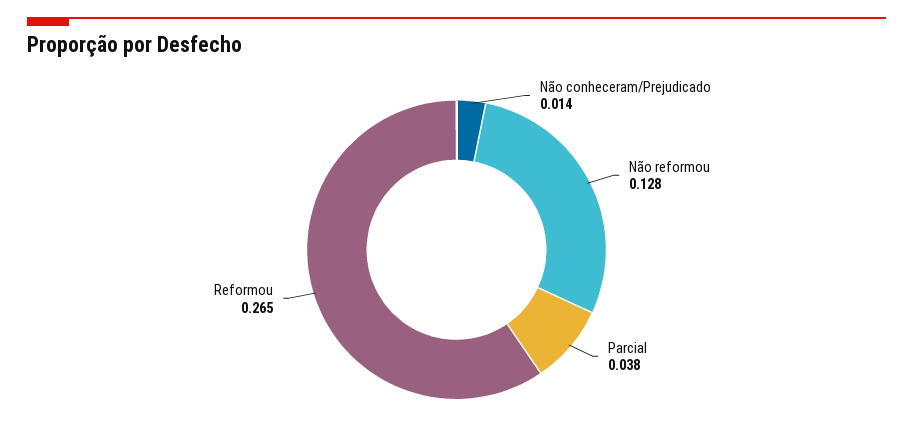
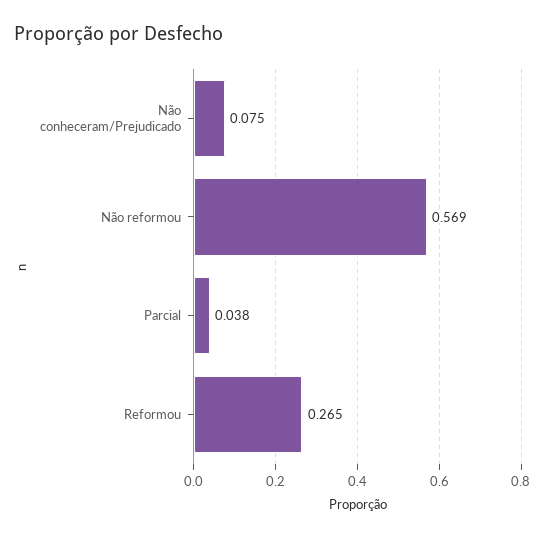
  {
-   "Não conheceram/Prejudicado": 0.014,
+   "Não conheceram/Prejudicado": 0.075,
-   "Não reformou": 0.128,
+   "Não reformou": 0.569,
    "Parcial": 0.038,
    "Reformou": 0.265
  }

